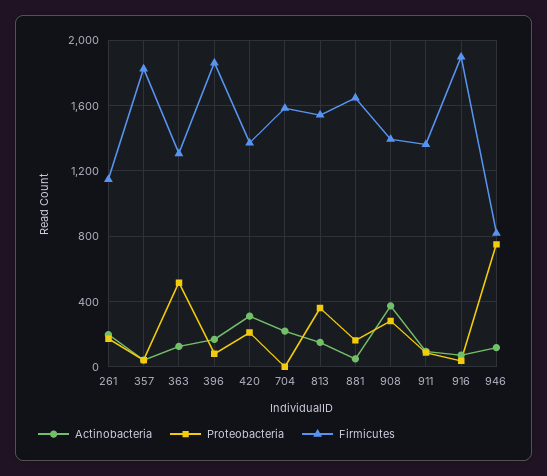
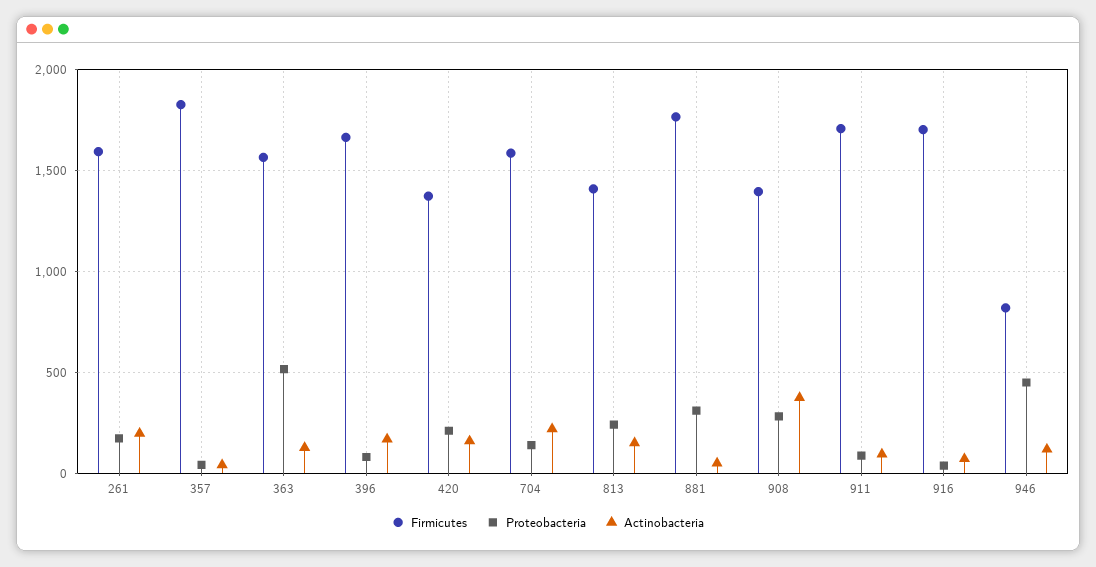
  {
    "Actinobacteria": {
      "261": 200,
      "357": 50,
      "363": 150,
      "396": 150,
-     "420": 300,
+     "420": 150,
      "704": 200,
      "813": 150,
      "881": 50,
      "908": 350,
      "911": 100,
      "916": 50,
      "946": 100
    },
    "Proteobacteria": {
      "261": 150,
      "357": 50,
      "363": 500,
      "396": 100,
      "420": 200,
-     "704": 0,
+     "704": 150,
-     "813": 350,
+     "813": 250,
-     "881": 150,
+     "881": 300,
      "908": 300,
      "911": 100,
      "916": 50,
-     "946": 750
+     "946": 450
    },
    "Firmicutes": {
-     "261": 1150,
+     "261": 1600,
      "357": 1850,
-     "363": 1300,
+     "363": 1550,
-     "396": 1850,
+     "396": 1650,
      "420": 1350,
      "704": 1600,
-     "813": 1550,
+     "813": 1400,
-     "881": 1650,
+     "881": 1750,
      "908": 1400,
-     "911": 1350,
+     "911": 1700,
-     "916": 1900,
+     "916": 1700,
      "946": 800
    }
  }

